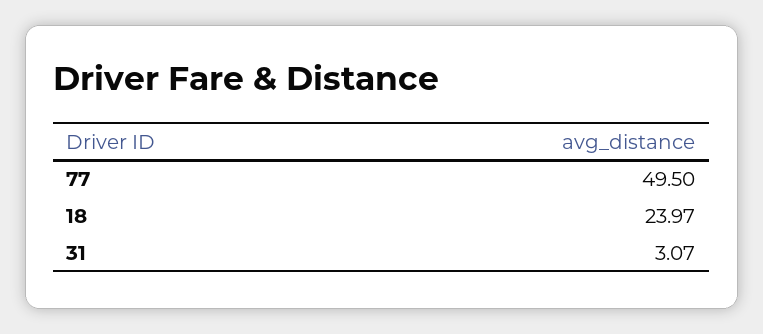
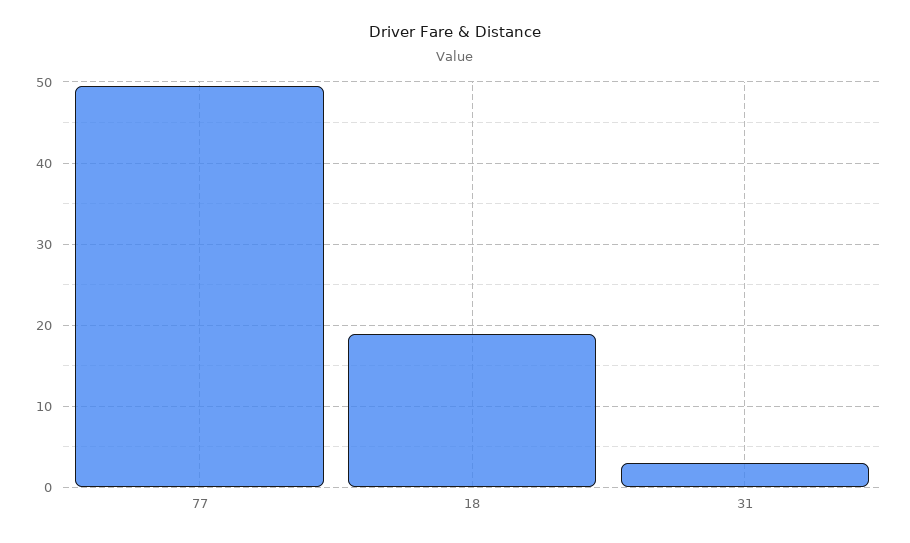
  {
    "77": 49.5,
-   "18": 23.97,
+   "18": 19,
    "31": 3.07
  }

